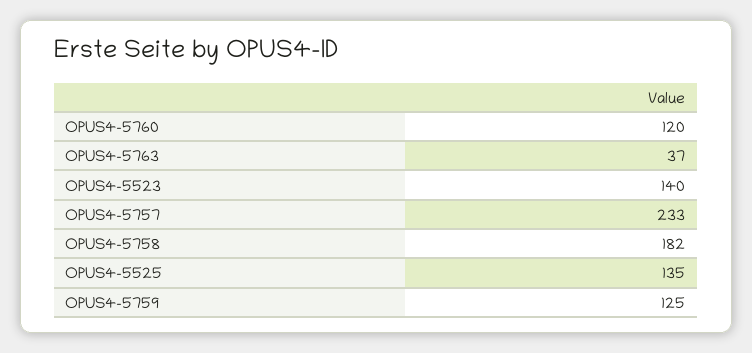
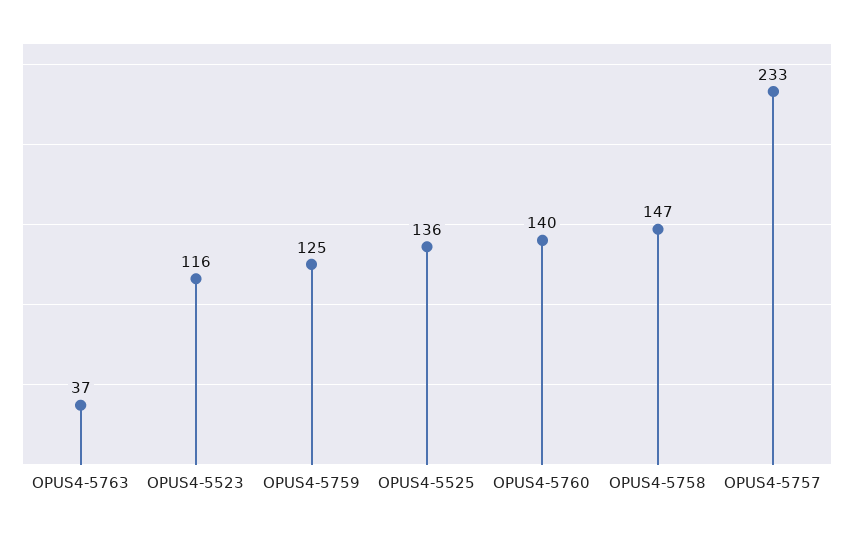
  {
-   "OPUS4-5760": 120,
+   "OPUS4-5760": 140,
    "OPUS4-5763": 37,
-   "OPUS4-5523": 140,
+   "OPUS4-5523": 116,
    "OPUS4-5757": 233,
-   "OPUS4-5758": 182,
+   "OPUS4-5758": 147,
-   "OPUS4-5525": 135,
+   "OPUS4-5525": 136,
    "OPUS4-5759": 125
  }

